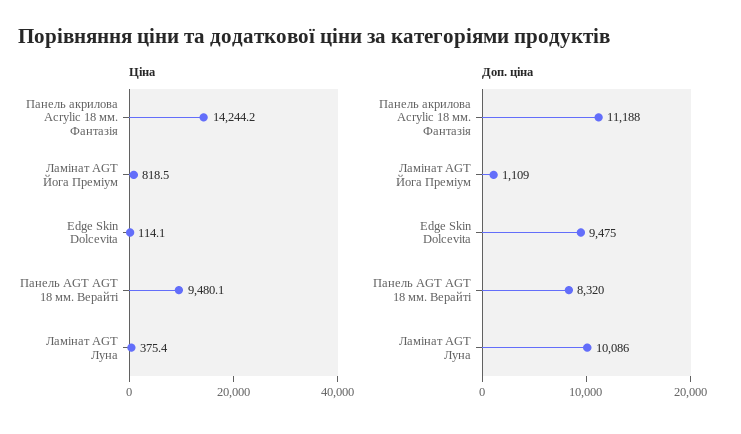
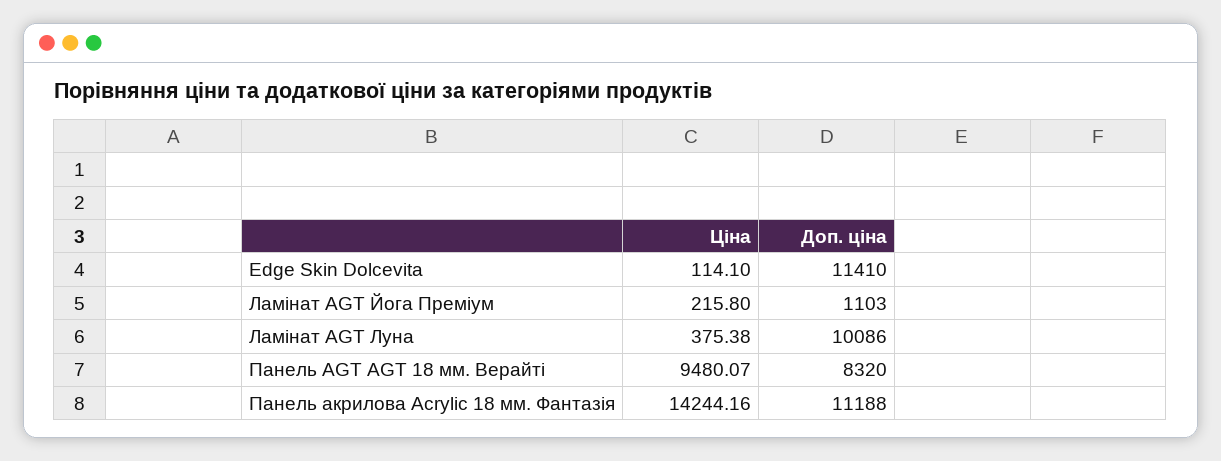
  {
    "Ціна": {
      "Панель акрилова Acrylic 18 мм. Фантазія": 14244.16,
-     "Ламінат AGT Йога Преміум": 818.5,
+     "Ламінат AGT Йога Преміум": 215.8,
      "Edge Skin Dolcevita": 114.1,
      "Панель AGT AGT 18 мм. Верайті": 9480.07,
      "Ламінат AGT Луна": 375.38
    },
    "Доп. ціна": {
      "Панель акрилова Acrylic 18 мм. Фантазія": 11188,
-     "Ламінат AGT Йога Преміум": 1109,
+     "Ламінат AGT Йога Преміум": 1103,
-     "Edge Skin Dolcevita": 9475,
+     "Edge Skin Dolcevita": 11410,
      "Панель AGT AGT 18 мм. Верайті": 8320,
      "Ламінат AGT Луна": 10086
    }
  }

